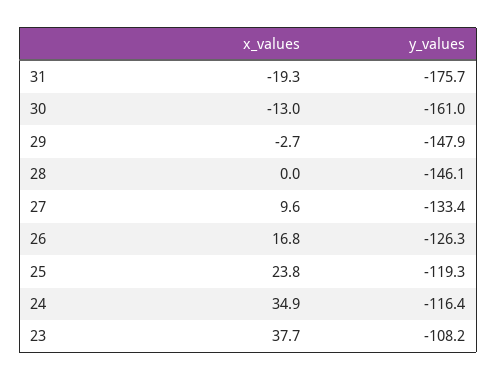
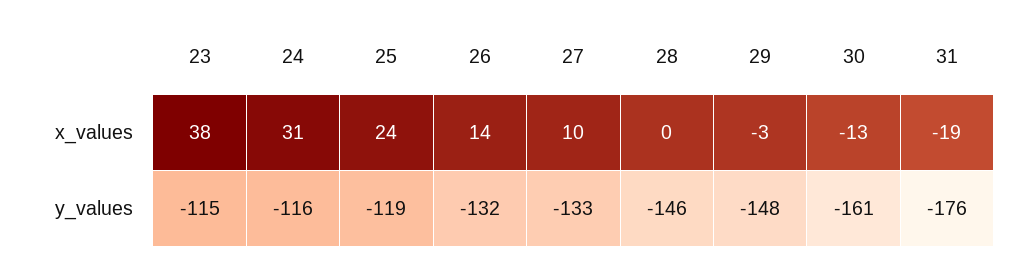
  {
    "x_values": {
      "31": -19.3,
      "30": -13,
      "29": -2.7,
      "28": 0,
      "27": 9.6,
-     "26": 16.8,
+     "26": 14,
      "25": 23.8,
-     "24": 34.9,
+     "24": 31,
      "23": 37.7
    },
    "y_values": {
      "31": -175.7,
      "30": -161,
      "29": -147.9,
      "28": -146.1,
      "27": -133.4,
-     "26": -126.3,
+     "26": -132,
      "25": -119.3,
      "24": -116.4,
-     "23": -108.2
+     "23": -115
    }
  }

